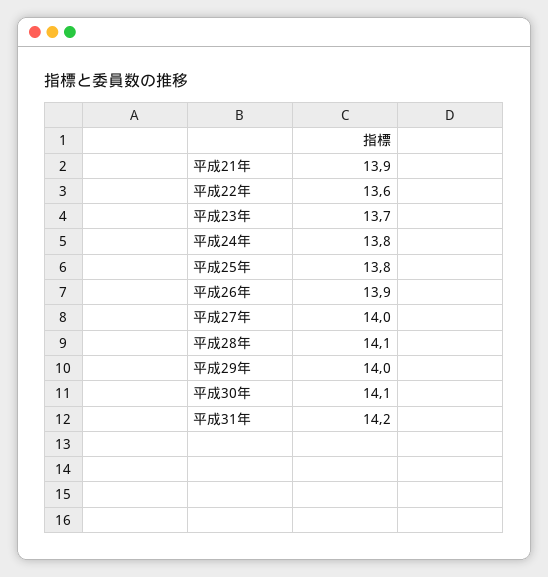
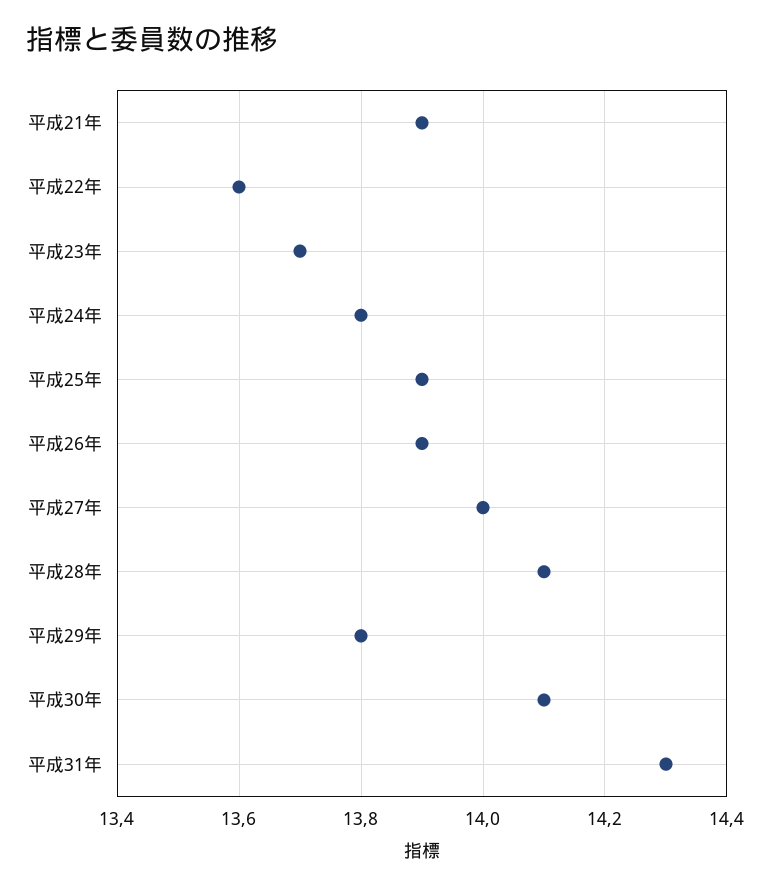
  {
    "平成21年": 13.9,
    "平成22年": 13.6,
    "平成23年": 13.7,
    "平成24年": 13.8,
-   "平成25年": 13.8,
+   "平成25年": 13.9,
    "平成26年": 13.9,
    "平成27年": 14,
    "平成28年": 14.1,
-   "平成29年": 14,
+   "平成29年": 13.8,
    "平成30年": 14.1,
-   "平成31年": 14.2
+   "平成31年": 14.3
  }

